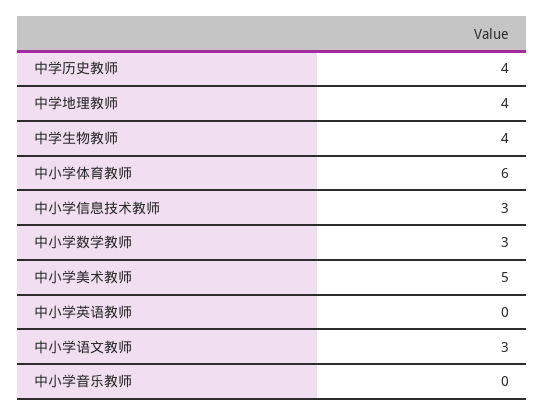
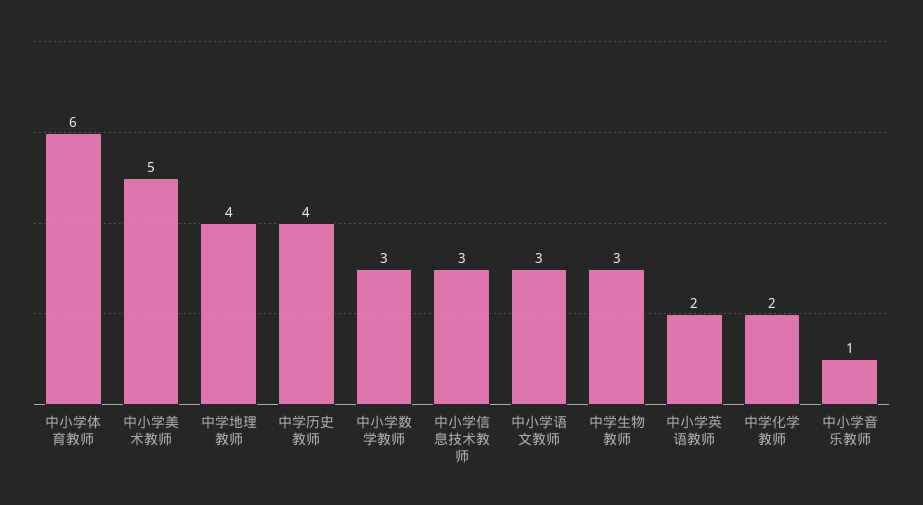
  {
    "中学历史教师": 4,
    "中学地理教师": 4,
-   "中学生物教师": 4,
+   "中学生物教师": 3,
    "中小学体育教师": 6,
    "中小学信息技术教师": 3,
    "中小学数学教师": 3,
    "中小学美术教师": 5,
-   "中小学英语教师": 0,
+   "中小学英语教师": 2,
    "中小学语文教师": 3,
-   "中小学音乐教师": 0
+   "中小学音乐教师": 1,
+   "中学化学教师": 2
  }

